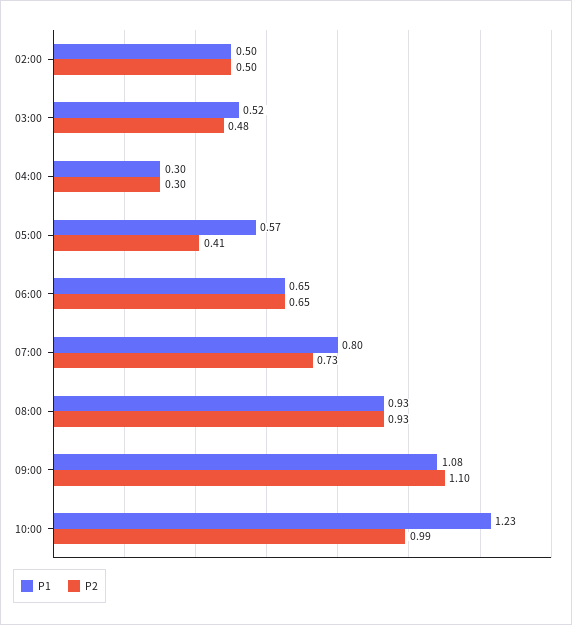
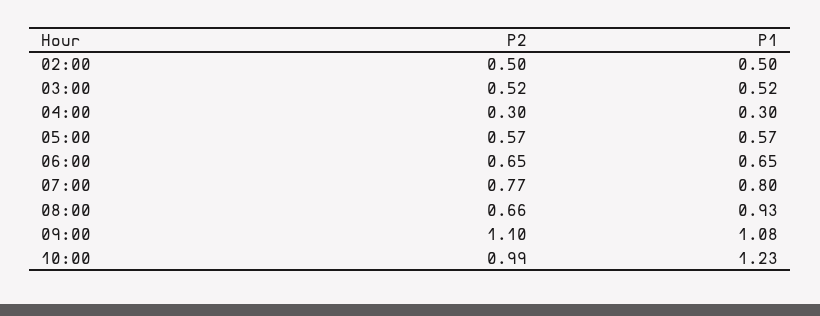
  {
    "P1": {
      "02:00": 0.5,
      "03:00": 0.52,
      "04:00": 0.3,
      "05:00": 0.57,
      "06:00": 0.65,
      "07:00": 0.8,
      "08:00": 0.93,
      "09:00": 1.08,
      "10:00": 1.23
    },
    "P2": {
      "02:00": 0.5,
-     "03:00": 0.48,
+     "03:00": 0.52,
      "04:00": 0.3,
-     "05:00": 0.41,
+     "05:00": 0.57,
      "06:00": 0.65,
-     "07:00": 0.73,
+     "07:00": 0.77,
-     "08:00": 0.93,
+     "08:00": 0.66,
      "09:00": 1.1,
      "10:00": 0.99
    }
  }

